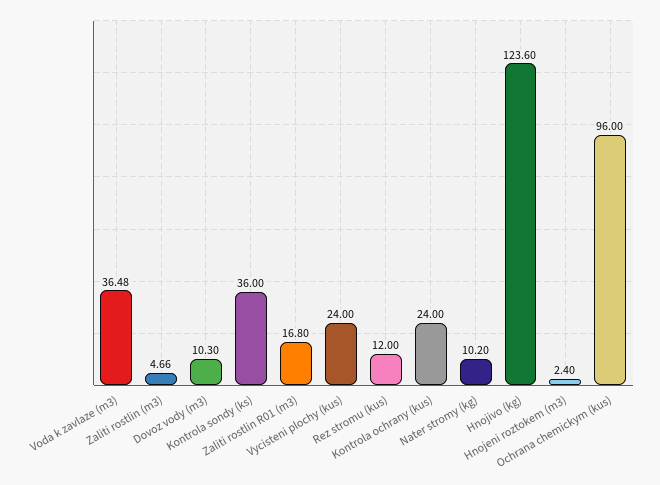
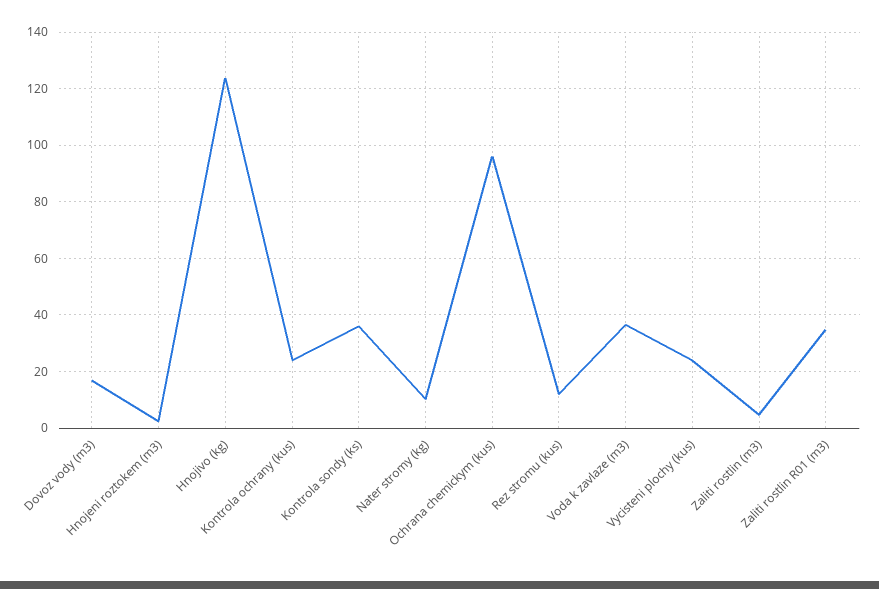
  {
    "Voda k zavlaze (m3)": 36.48,
    "Zaliti rostlin (m3)": 4.66,
-   "Dovoz vody (m3)": 10.3,
+   "Dovoz vody (m3)": 17.5,
    "Kontrola sondy (ks)": 36,
-   "Zaliti rostlin R01 (m3)": 16.8,
+   "Zaliti rostlin R01 (m3)": 35,
    "Vycisteni plochy (kus)": 24,
    "Rez stromu (kus)": 12,
    "Kontrola ochrany (kus)": 24,
    "Nater stromy (kg)": 10.2,
    "Hnojivo (kg)": 123.6,
    "Hnojeni roztokem (m3)": 2.4,
    "Ochrana chemickym (kus)": 96
  }

